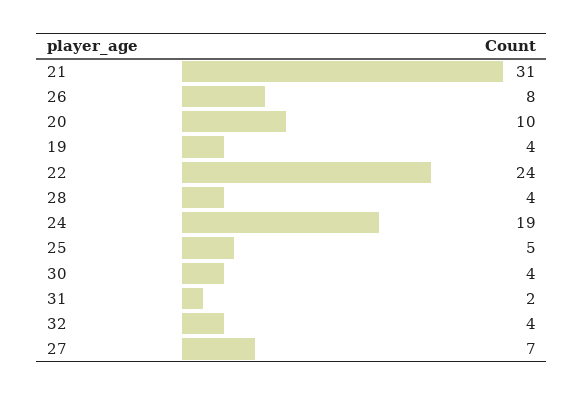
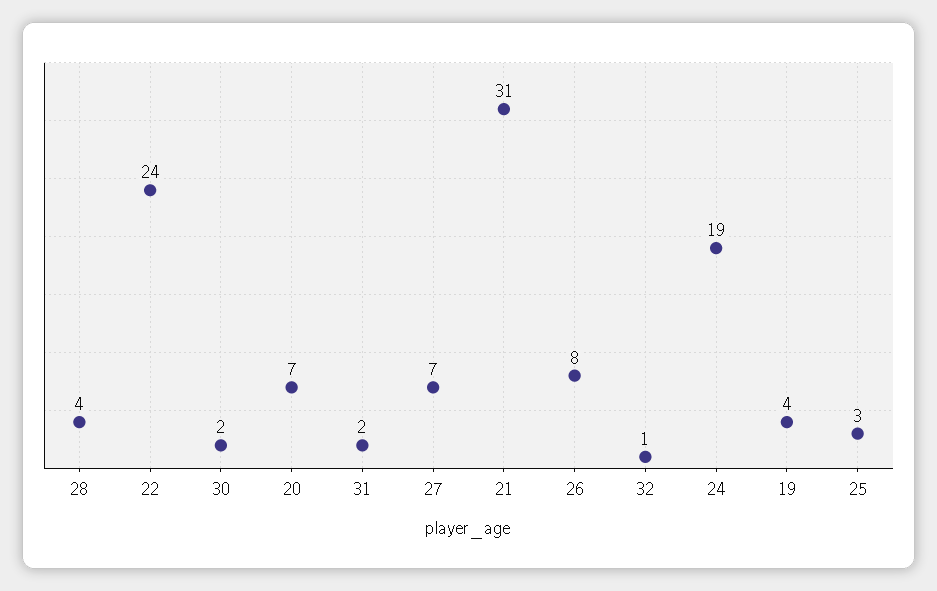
  {
    "21": 31,
    "26": 8,
-   "20": 10,
+   "20": 7,
    "19": 4,
    "22": 24,
    "28": 4,
    "24": 19,
-   "25": 5,
+   "25": 3,
-   "30": 4,
+   "30": 2,
    "31": 2,
-   "32": 4,
+   "32": 1,
    "27": 7
  }

